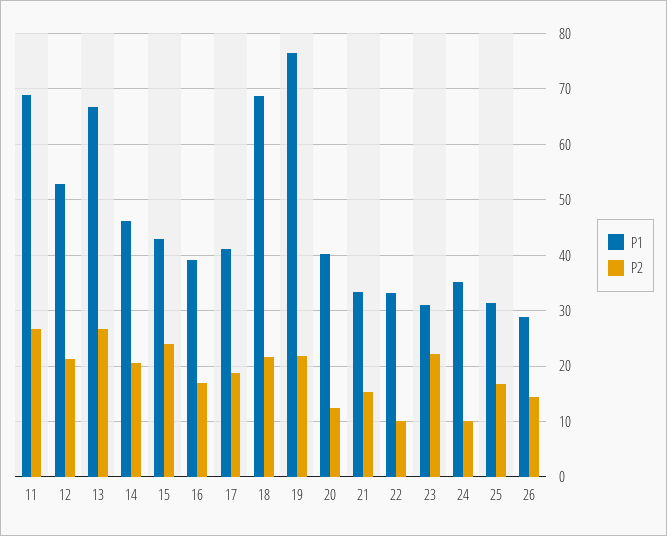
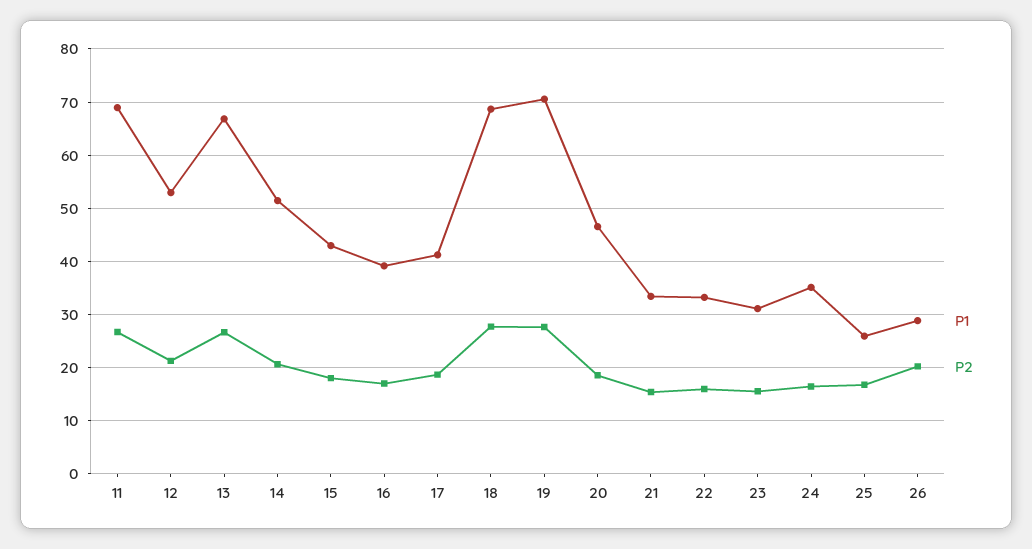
  {
    "P1": {
      "11": 68,
      "12": 52,
      "13": 66,
-     "14": 46,
+     "14": 52,
      "15": 42,
      "16": 40,
      "17": 42,
      "18": 68,
-     "19": 76,
+     "19": 70,
-     "20": 40,
+     "20": 46,
      "21": 34,
      "22": 34,
      "23": 32,
      "24": 36,
-     "25": 32,
+     "25": 26,
      "26": 28
    },
    "P2": {
      "11": 26,
      "12": 22,
      "13": 26,
      "14": 20,
-     "15": 24,
+     "15": 18,
      "16": 16,
      "17": 18,
-     "18": 22,
+     "18": 28,
-     "19": 22,
+     "19": 28,
-     "20": 12,
+     "20": 18,
      "21": 16,
-     "22": 10,
+     "22": 16,
-     "23": 22,
+     "23": 16,
-     "24": 10,
+     "24": 16,
      "25": 16,
-     "26": 14
+     "26": 20
    }
  }

